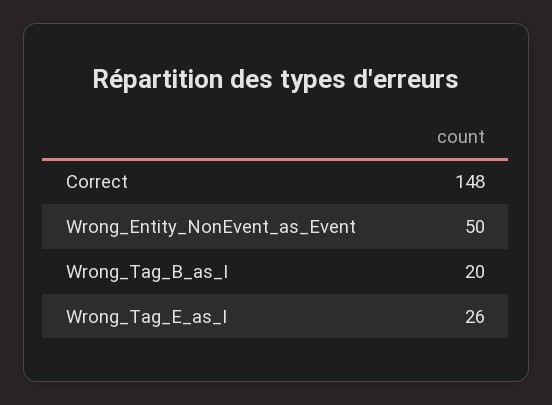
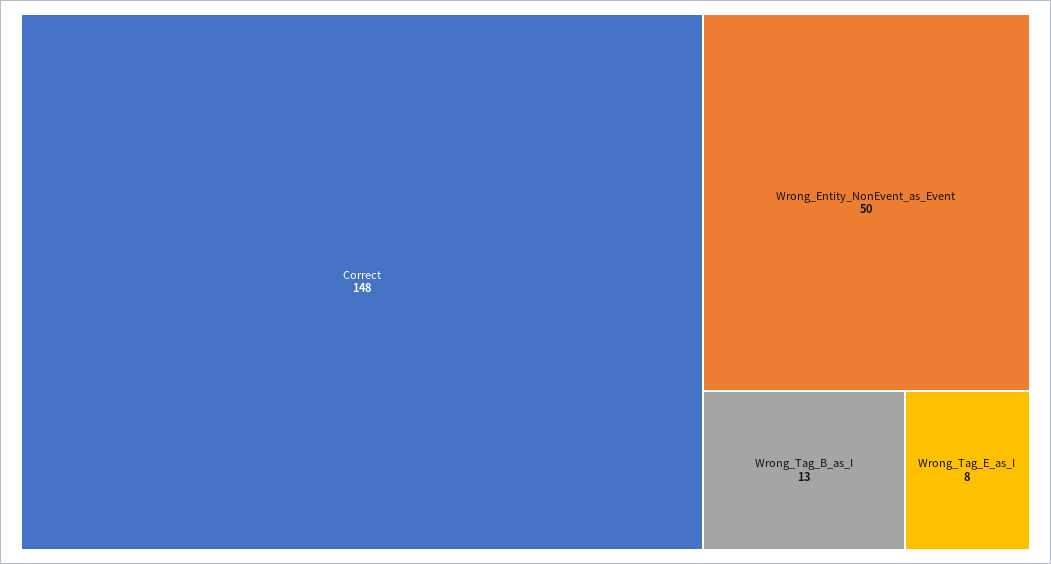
  {
    "Correct": 148,
    "Wrong_Entity_NonEvent_as_Event": 50,
-   "Wrong_Tag_B_as_I": 20,
+   "Wrong_Tag_B_as_I": 13,
-   "Wrong_Tag_E_as_I": 26
+   "Wrong_Tag_E_as_I": 8
  }

